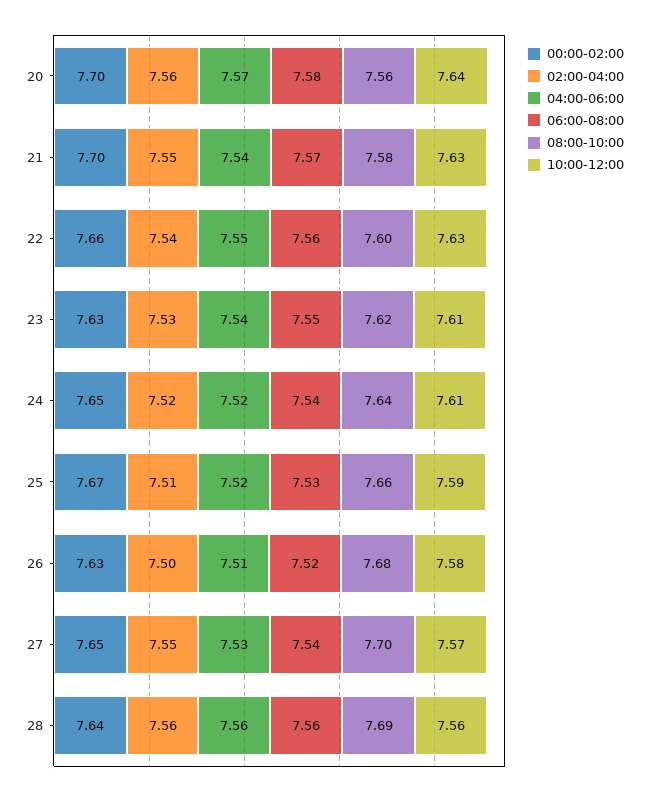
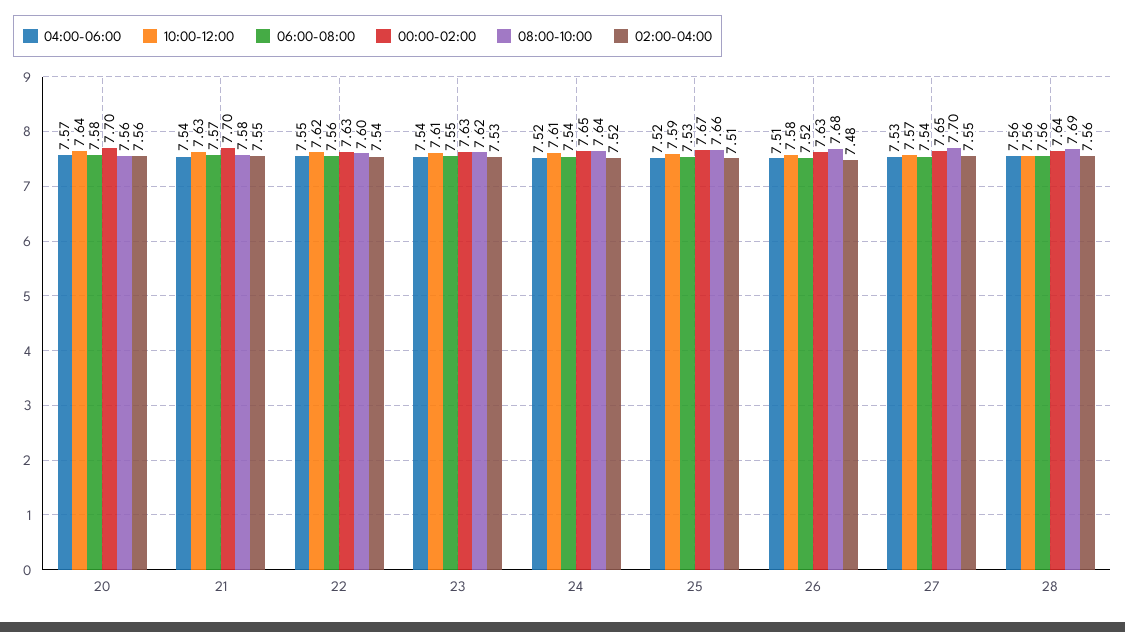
  {
    "00:00-02:00": {
      "20": 7.7,
      "21": 7.7,
-     "22": 7.66,
+     "22": 7.63,
      "23": 7.63,
      "24": 7.65,
      "25": 7.67,
      "26": 7.63,
      "27": 7.65,
      "28": 7.64
    },
    "02:00-04:00": {
      "20": 7.56,
      "21": 7.55,
      "22": 7.54,
      "23": 7.53,
      "24": 7.52,
      "25": 7.51,
-     "26": 7.5,
+     "26": 7.48,
      "27": 7.55,
      "28": 7.56
    },
    "04:00-06:00": {
      "20": 7.57,
      "21": 7.54,
      "22": 7.55,
      "23": 7.54,
      "24": 7.52,
      "25": 7.52,
      "26": 7.51,
      "27": 7.53,
      "28": 7.56
    },
    "06:00-08:00": {
      "20": 7.58,
      "21": 7.57,
      "22": 7.56,
      "23": 7.55,
      "24": 7.54,
      "25": 7.53,
      "26": 7.52,
      "27": 7.54,
      "28": 7.56
    },
    "08:00-10:00": {
      "20": 7.56,
      "21": 7.58,
      "22": 7.6,
      "23": 7.62,
      "24": 7.64,
      "25": 7.66,
      "26": 7.68,
      "27": 7.7,
      "28": 7.69
    },
    "10:00-12:00": {
      "20": 7.64,
      "21": 7.63,
-     "22": 7.63,
+     "22": 7.62,
      "23": 7.61,
      "24": 7.61,
      "25": 7.59,
      "26": 7.58,
      "27": 7.57,
      "28": 7.56
    }
  }

